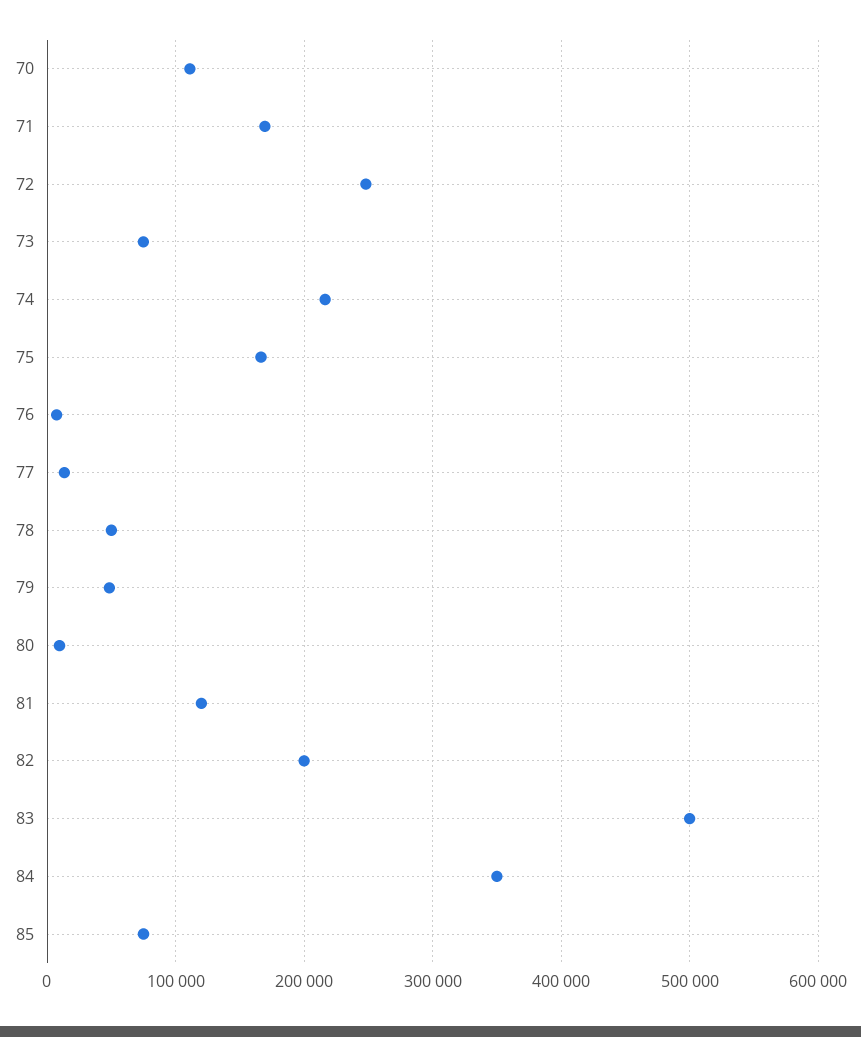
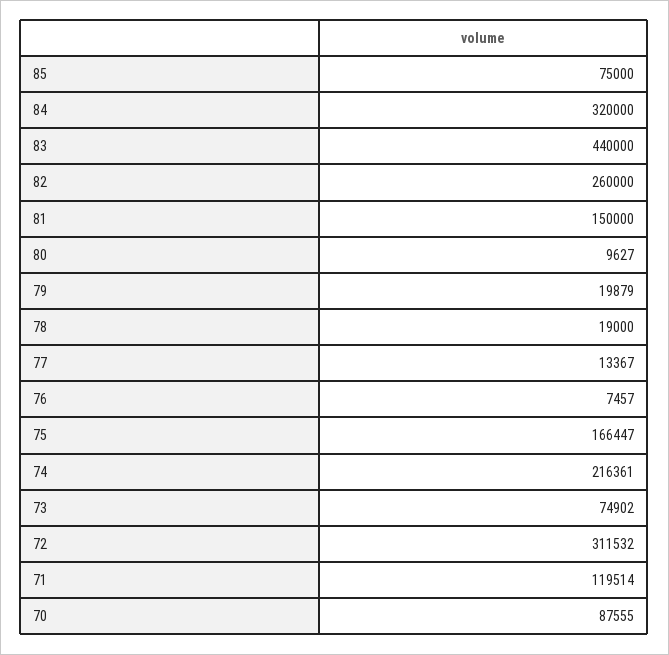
  {
-   "70": 110000,
+   "70": 87555,
-   "71": 170000,
+   "71": 119514,
-   "72": 250000,
+   "72": 311532,
    "73": 74902,
    "74": 216361,
    "75": 166447,
    "76": 7457,
    "77": 13367,
-   "78": 50000,
+   "78": 19000,
-   "79": 50000,
+   "79": 19879,
    "80": 9627,
-   "81": 120000,
+   "81": 150000,
-   "82": 200000,
+   "82": 260000,
-   "83": 500000,
+   "83": 440000,
-   "84": 350000,
+   "84": 320000,
    "85": 75000
  }

